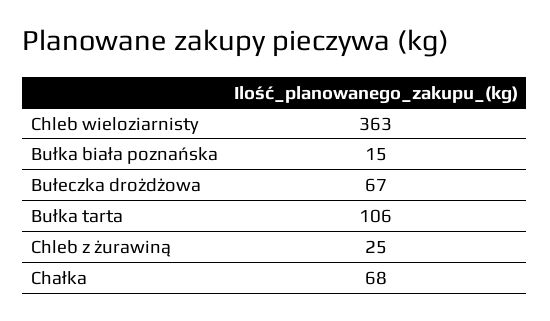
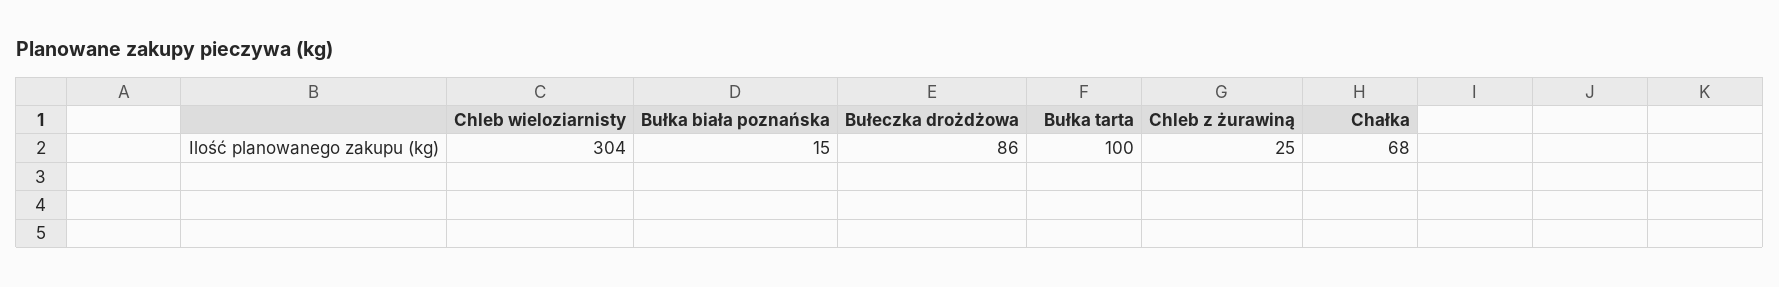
  {
-   "Chleb wieloziarnisty": 363,
+   "Chleb wieloziarnisty": 304,
    "Bułka biała poznańska": 15,
-   "Bułeczka drożdżowa": 67,
+   "Bułeczka drożdżowa": 86,
-   "Bułka tarta": 106,
+   "Bułka tarta": 100,
    "Chleb z żurawiną": 25,
    "Chałka": 68
  }

